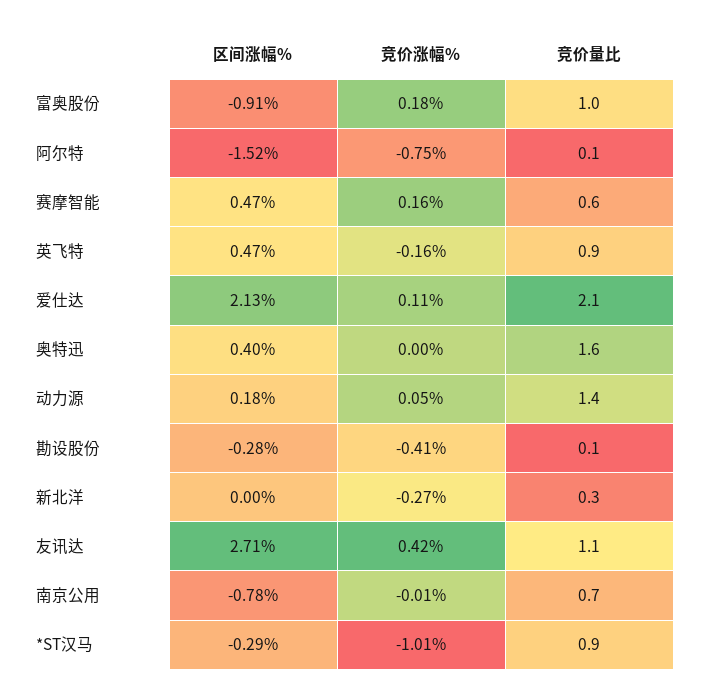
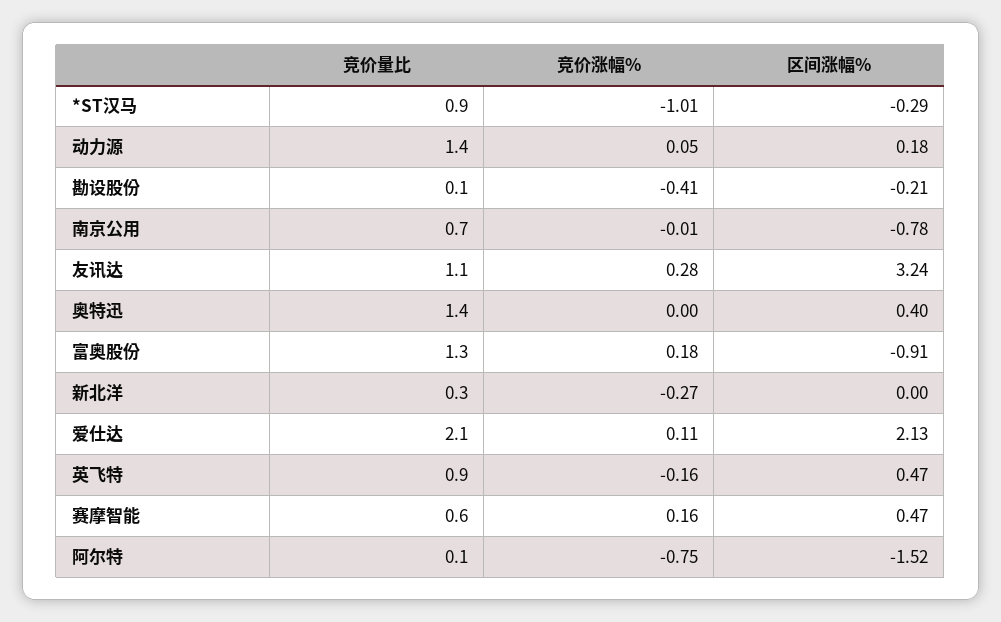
  {
    "区间涨幅%": {
      "富奥股份": -0.91,
      "阿尔特": -1.52,
      "赛摩智能": 0.47,
      "英飞特": 0.47,
      "爱仕达": 2.13,
      "奥特迅": 0.4,
      "动力源": 0.18,
-     "勘设股份": -0.28,
+     "勘设股份": -0.21,
      "新北洋": 0,
-     "友讯达": 2.71,
+     "友讯达": 3.24,
      "南京公用": -0.78,
      "*ST汉马": -0.29
    },
    "竞价涨幅%": {
      "富奥股份": 0.18,
      "阿尔特": -0.75,
      "赛摩智能": 0.16,
      "英飞特": -0.16,
      "爱仕达": 0.11,
      "奥特迅": 0,
      "动力源": 0.05,
      "勘设股份": -0.41,
      "新北洋": -0.27,
-     "友讯达": 0.42,
+     "友讯达": 0.28,
      "南京公用": -0.01,
      "*ST汉马": -1.01
    },
    "竞价量比": {
-     "富奥股份": 1,
+     "富奥股份": 1.3,
      "阿尔特": 0.1,
      "赛摩智能": 0.6,
      "英飞特": 0.9,
      "爱仕达": 2.1,
-     "奥特迅": 1.6,
+     "奥特迅": 1.4,
      "动力源": 1.4,
      "勘设股份": 0.1,
      "新北洋": 0.3,
      "友讯达": 1.1,
      "南京公用": 0.7,
      "*ST汉马": 0.9
    }
  }

